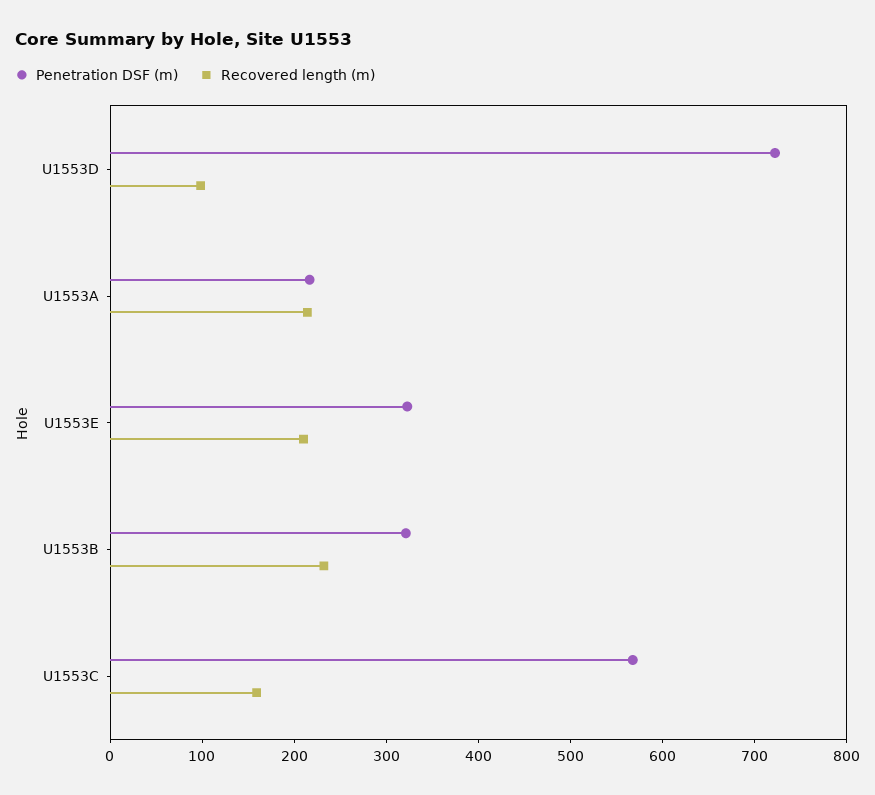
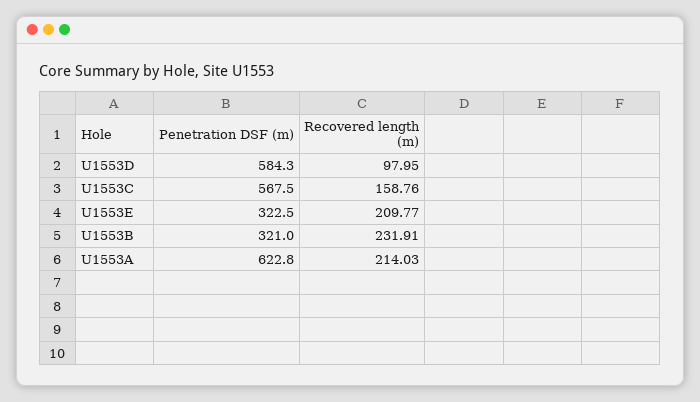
  {
    "Penetration DSF (m)": {
-     "U1553D": 720,
+     "U1553D": 584.3,
-     "U1553A": 220,
+     "U1553A": 622.8,
      "U1553E": 322.5,
      "U1553B": 321,
      "U1553C": 567.5
    },
    "Recovered length (m)": {
      "U1553D": 97.95,
      "U1553A": 214.03,
      "U1553E": 209.77,
      "U1553B": 231.91,
      "U1553C": 158.76
    }
  }

